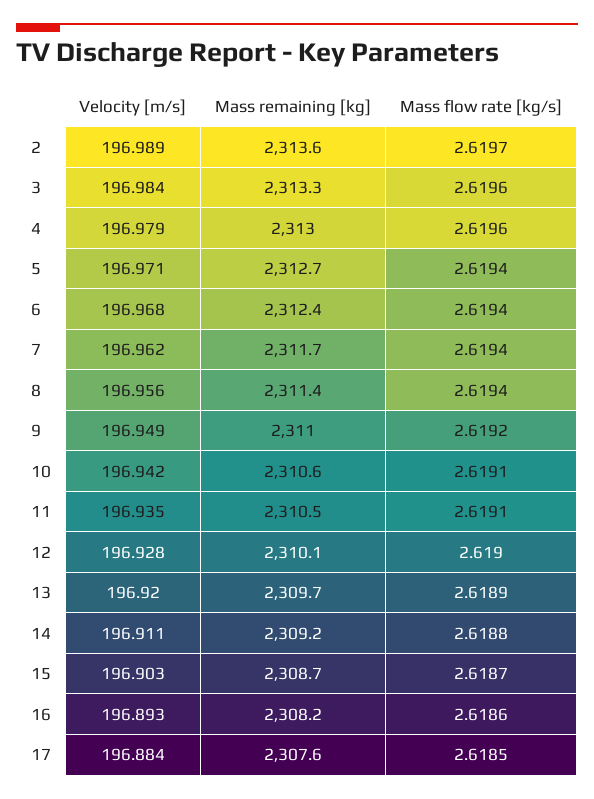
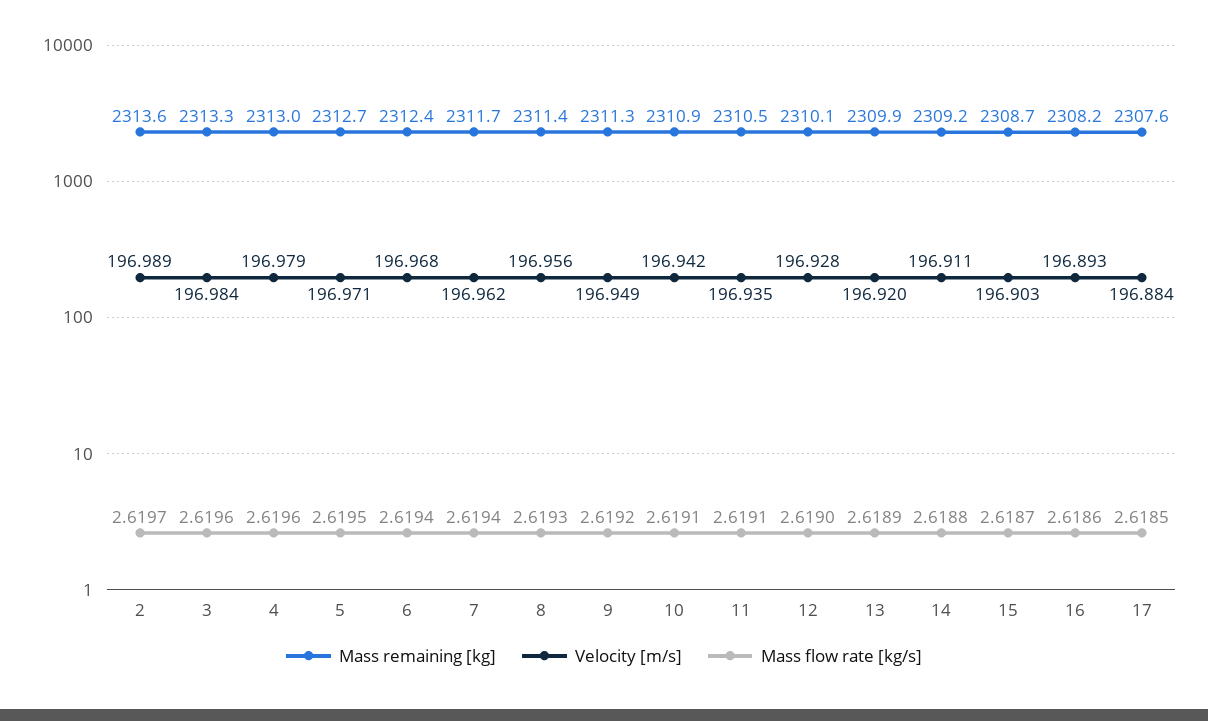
  {
    "Velocity [m/s]": {
      "2": 196.989,
      "3": 196.984,
      "4": 196.979,
      "5": 196.971,
      "6": 196.968,
      "7": 196.962,
      "8": 196.956,
      "9": 196.949,
      "10": 196.942,
      "11": 196.935,
      "12": 196.928,
      "13": 196.92,
      "14": 196.911,
      "15": 196.903,
      "16": 196.893,
      "17": 196.884
    },
    "Mass remaining [kg]": {
      "2": 2313.6,
      "3": 2313.3,
      "4": 2313,
      "5": 2312.7,
      "6": 2312.4,
      "7": 2311.7,
      "8": 2311.4,
-     "9": 2311,
+     "9": 2311.3,
-     "10": 2310.6,
+     "10": 2310.9,
      "11": 2310.5,
      "12": 2310.1,
-     "13": 2309.7,
+     "13": 2309.9,
      "14": 2309.2,
      "15": 2308.7,
      "16": 2308.2,
      "17": 2307.6
    },
    "Mass flow rate [kg/s]": {
      "2": 2.6197,
      "3": 2.6196,
      "4": 2.6196,
-     "5": 2.6194,
+     "5": 2.6195,
      "6": 2.6194,
      "7": 2.6194,
-     "8": 2.6194,
+     "8": 2.6193,
      "9": 2.6192,
      "10": 2.6191,
      "11": 2.6191,
      "12": 2.619,
      "13": 2.6189,
      "14": 2.6188,
      "15": 2.6187,
      "16": 2.6186,
      "17": 2.6185
    }
  }

